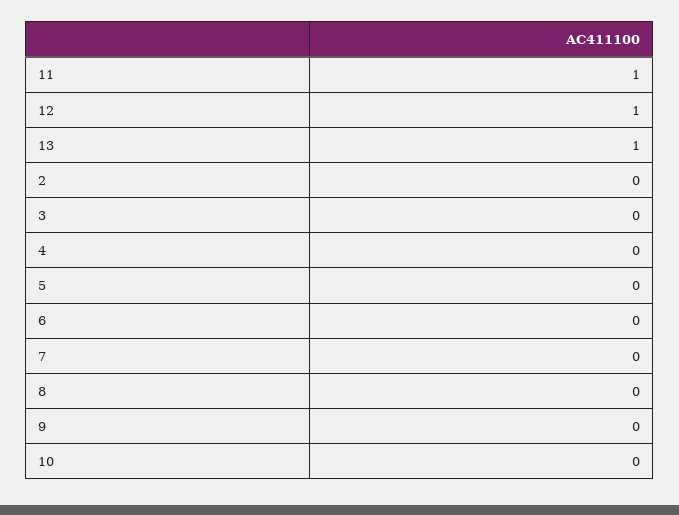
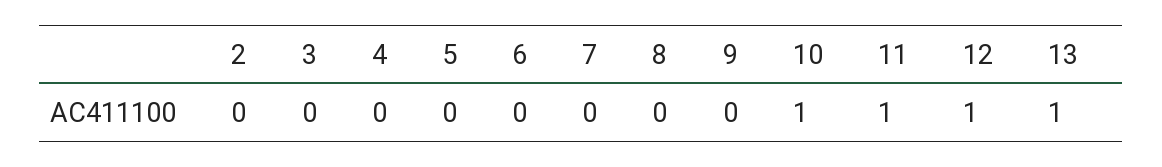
  {
    "11": 1,
    "12": 1,
    "13": 1,
    "2": 0,
    "3": 0,
    "4": 0,
    "5": 0,
    "6": 0,
    "7": 0,
    "8": 0,
    "9": 0,
-   "10": 0
+   "10": 1
  }

